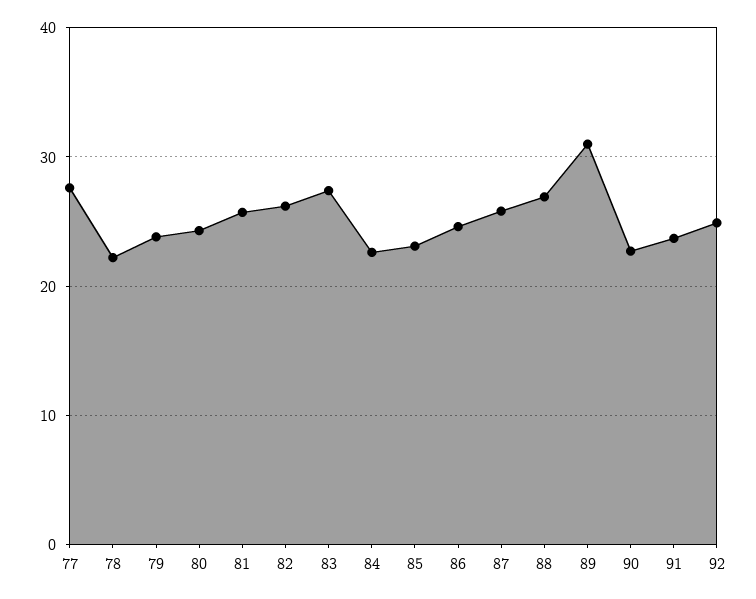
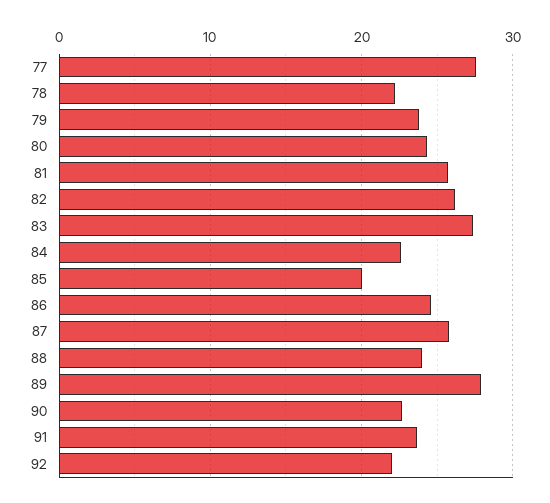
  {
    "77": 28,
    "78": 22,
    "79": 24,
    "80": 24,
    "81": 26,
    "82": 26,
    "83": 27,
    "84": 23,
-   "85": 23,
+   "85": 20,
    "86": 25,
    "87": 26,
-   "88": 27,
+   "88": 24,
-   "89": 31,
+   "89": 28,
    "90": 23,
    "91": 24,
-   "92": 25
+   "92": 22
  }

